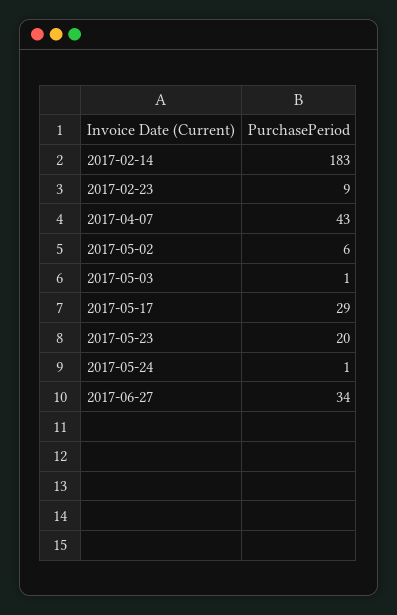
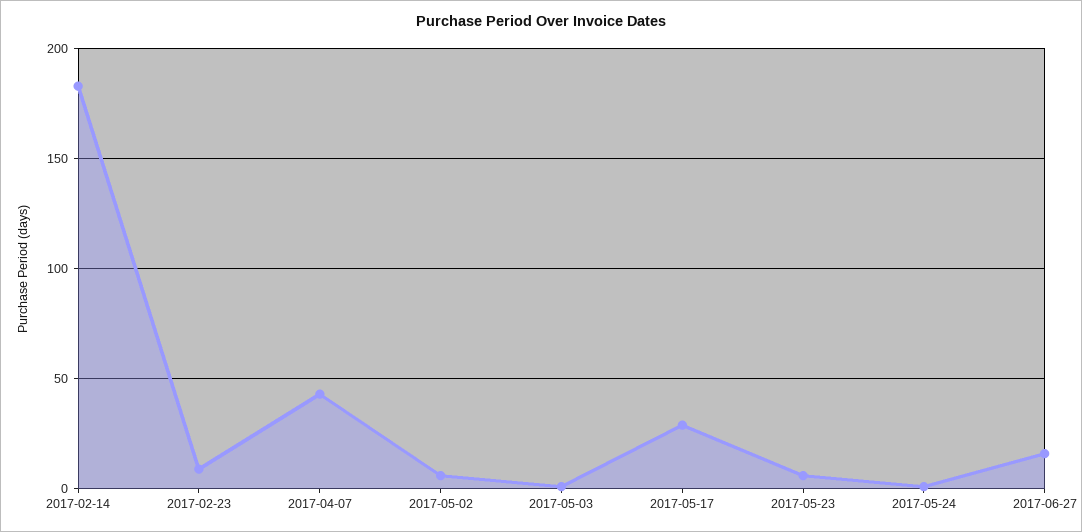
  {
    "2017-02-14": 183,
    "2017-02-23": 9,
    "2017-04-07": 43,
    "2017-05-02": 6,
    "2017-05-03": 1,
    "2017-05-17": 29,
-   "2017-05-23": 20,
+   "2017-05-23": 5,
    "2017-05-24": 1,
-   "2017-06-27": 34
+   "2017-06-27": 15
  }

